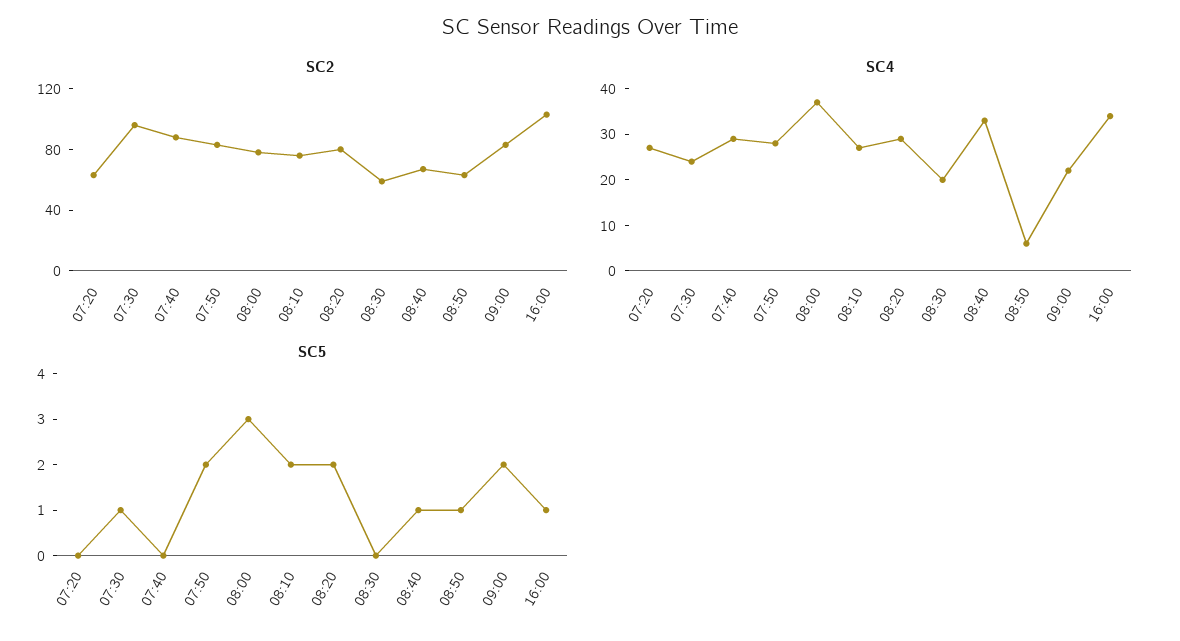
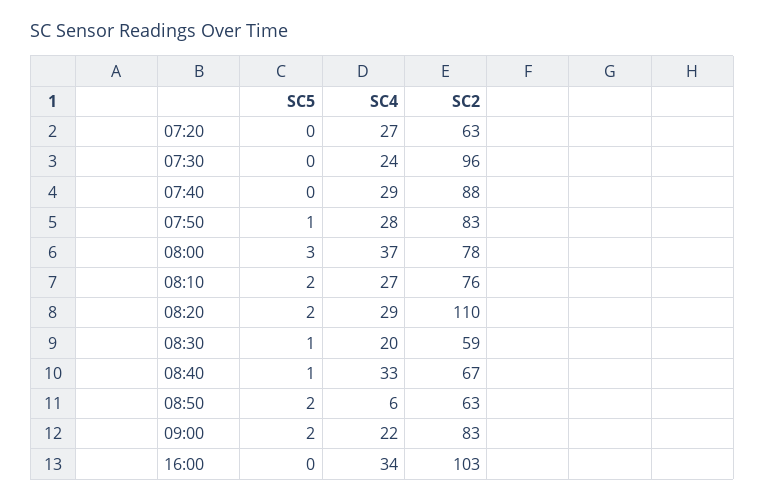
  {
    "SC2": {
      "07:20": 63,
      "07:30": 96,
      "07:40": 88,
      "07:50": 83,
      "08:00": 78,
      "08:10": 76,
-     "08:20": 80,
+     "08:20": 110,
      "08:30": 59,
      "08:40": 67,
      "08:50": 63,
      "09:00": 83,
      "16:00": 103
    },
    "SC4": {
      "07:20": 27,
      "07:30": 24,
      "07:40": 29,
      "07:50": 28,
      "08:00": 37,
      "08:10": 27,
      "08:20": 29,
      "08:30": 20,
      "08:40": 33,
      "08:50": 6,
      "09:00": 22,
      "16:00": 34
    },
    "SC5": {
      "07:20": 0,
-     "07:30": 1,
+     "07:30": 0,
      "07:40": 0,
-     "07:50": 2,
+     "07:50": 1,
      "08:00": 3,
      "08:10": 2,
      "08:20": 2,
-     "08:30": 0,
+     "08:30": 1,
      "08:40": 1,
-     "08:50": 1,
+     "08:50": 2,
      "09:00": 2,
-     "16:00": 1
+     "16:00": 0
    }
  }

